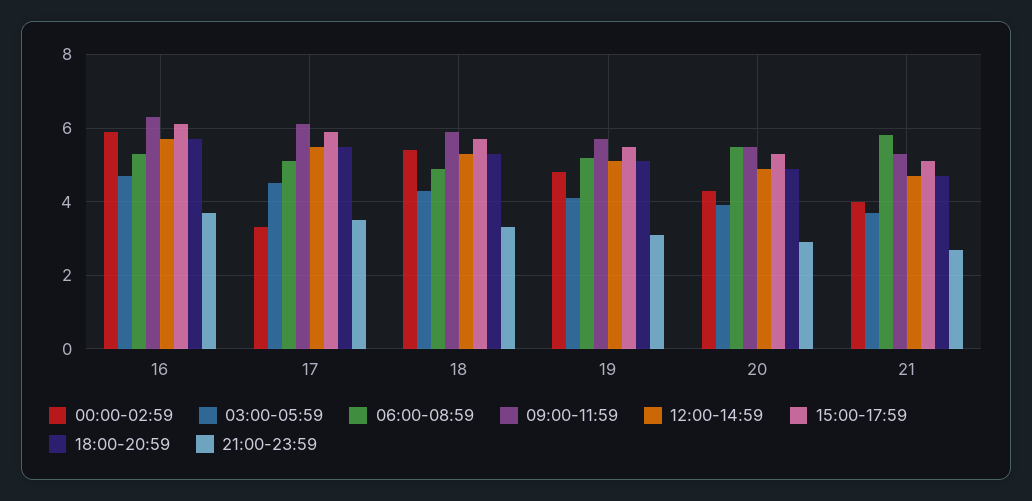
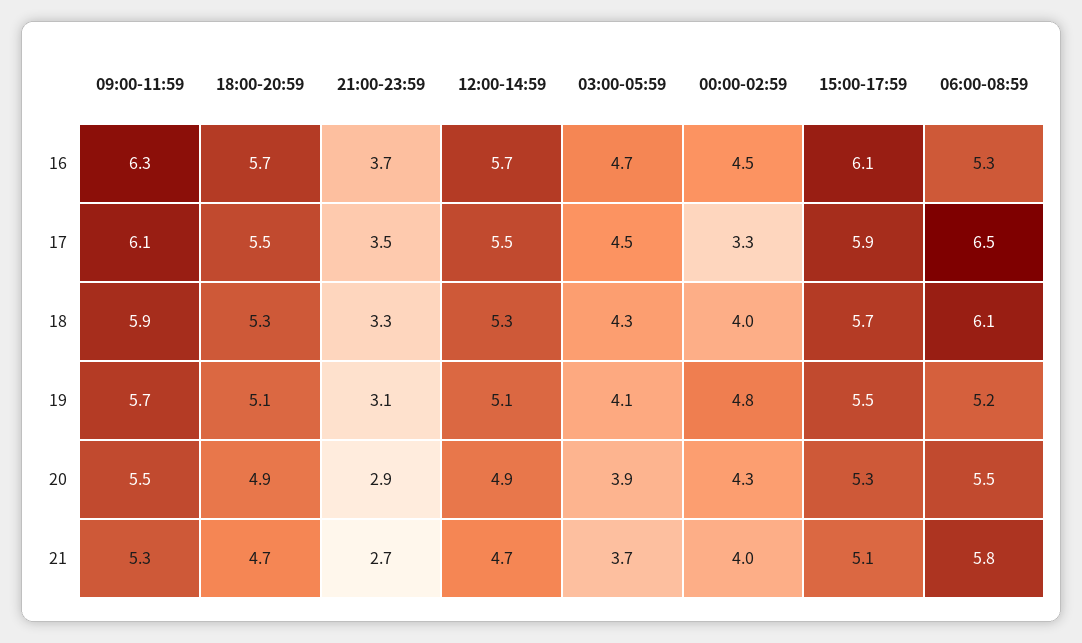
  {
    "00:00-02:59": {
-     "16": 6,
+     "16": 4.5,
      "17": 3.3,
-     "18": 5.5,
+     "18": 4,
      "19": 4.8,
      "20": 4.3,
      "21": 4
    },
    "03:00-05:59": {
      "16": 4.7,
      "17": 4.5,
      "18": 4.3,
      "19": 4.1,
      "20": 3.9,
      "21": 3.7
    },
    "06:00-08:59": {
      "16": 5.3,
-     "17": 5,
+     "17": 6.5,
-     "18": 5,
+     "18": 6.1,
      "19": 5.2,
      "20": 5.5,
      "21": 5.8
    },
    "09:00-11:59": {
      "16": 6.3,
      "17": 6.1,
      "18": 5.9,
      "19": 5.7,
      "20": 5.5,
      "21": 5.3
    },
    "12:00-14:59": {
      "16": 5.7,
      "17": 5.5,
      "18": 5.3,
      "19": 5.1,
      "20": 4.9,
      "21": 4.7
    },
    "15:00-17:59": {
      "16": 6.1,
      "17": 5.9,
      "18": 5.7,
      "19": 5.5,
      "20": 5.3,
      "21": 5.1
    },
    "18:00-20:59": {
      "16": 5.7,
      "17": 5.5,
      "18": 5.3,
      "19": 5.1,
      "20": 4.9,
      "21": 4.7
    },
    "21:00-23:59": {
      "16": 3.7,
      "17": 3.5,
      "18": 3.3,
      "19": 3.1,
      "20": 2.9,
      "21": 2.7
    }
  }

